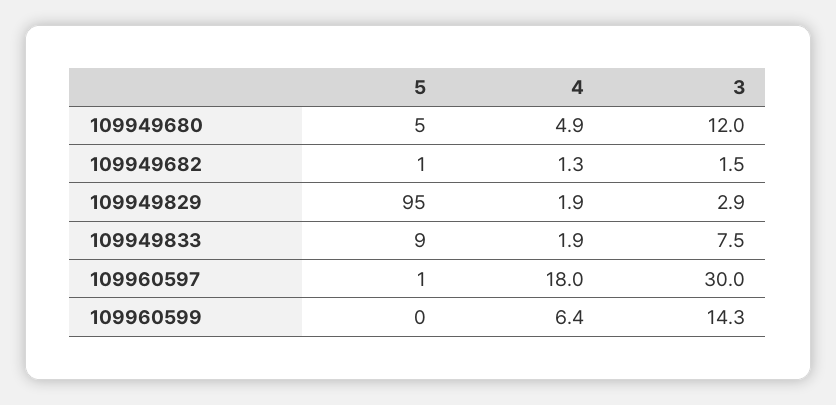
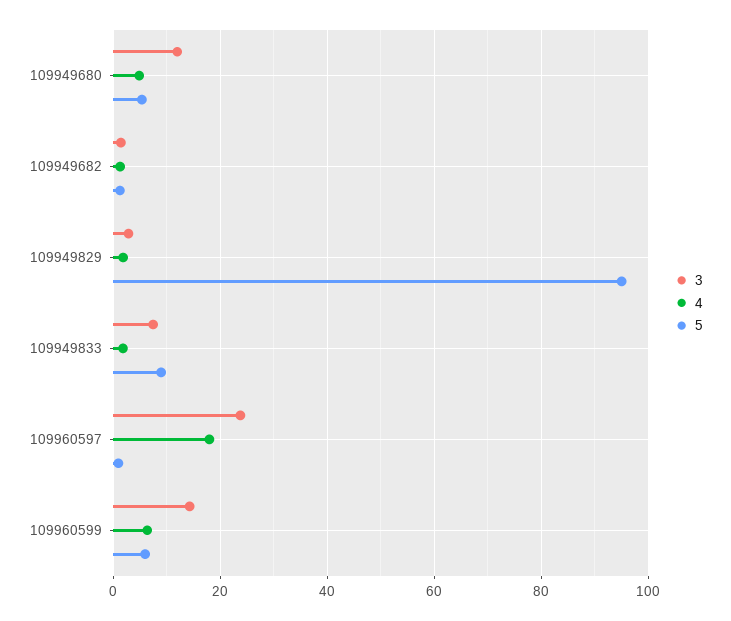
  {
    "5": {
      "109949680": 5,
      "109949682": 1,
      "109949829": 95,
      "109949833": 9,
      "109960597": 1,
-     "109960599": 0
+     "109960599": 6
    },
    "4": {
      "109949680": 4.9,
      "109949682": 1.3,
      "109949829": 1.9,
      "109949833": 1.9,
      "109960597": 18,
      "109960599": 6.4
    },
    "3": {
      "109949680": 12,
      "109949682": 1.5,
      "109949829": 2.9,
      "109949833": 7.5,
-     "109960597": 30,
+     "109960597": 24,
      "109960599": 14.3
    }
  }

